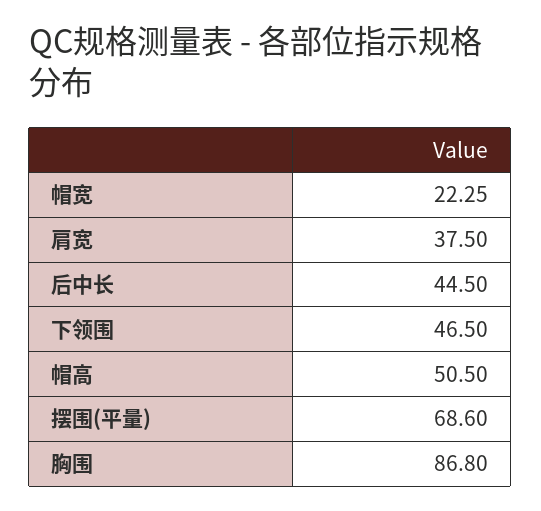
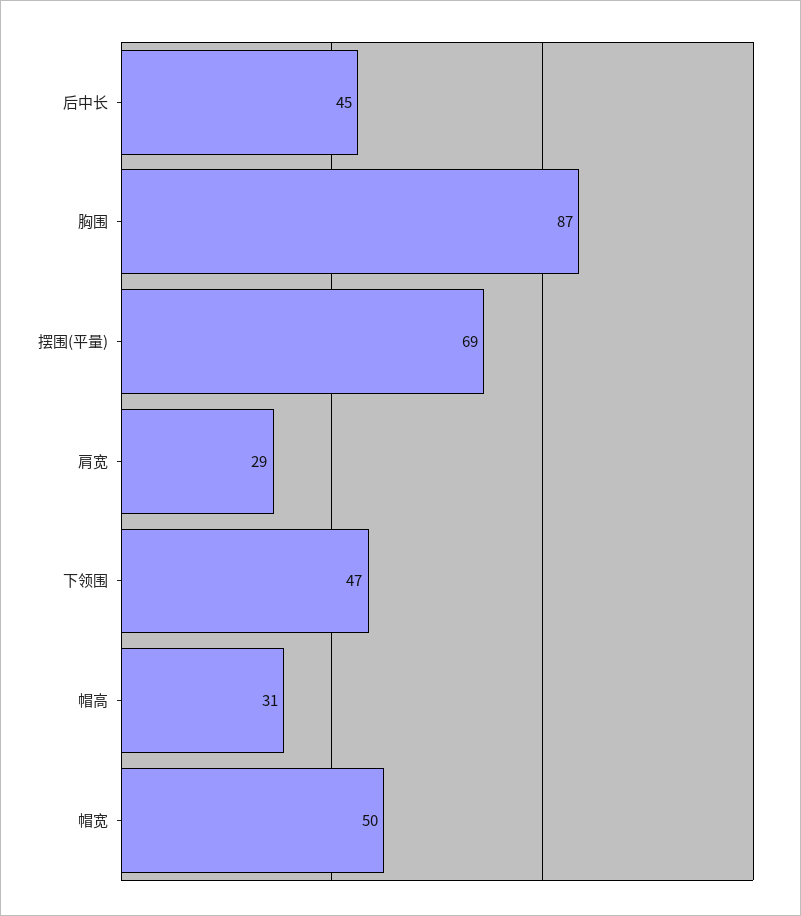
  {
-   "帽宽": 22.25,
+   "帽宽": 50,
-   "肩宽": 37.5,
+   "肩宽": 29,
    "后中长": 44.5,
    "下领围": 46.5,
-   "帽高": 50.5,
+   "帽高": 31,
    "摆围(平量)": 68.6,
    "胸围": 86.8
  }

